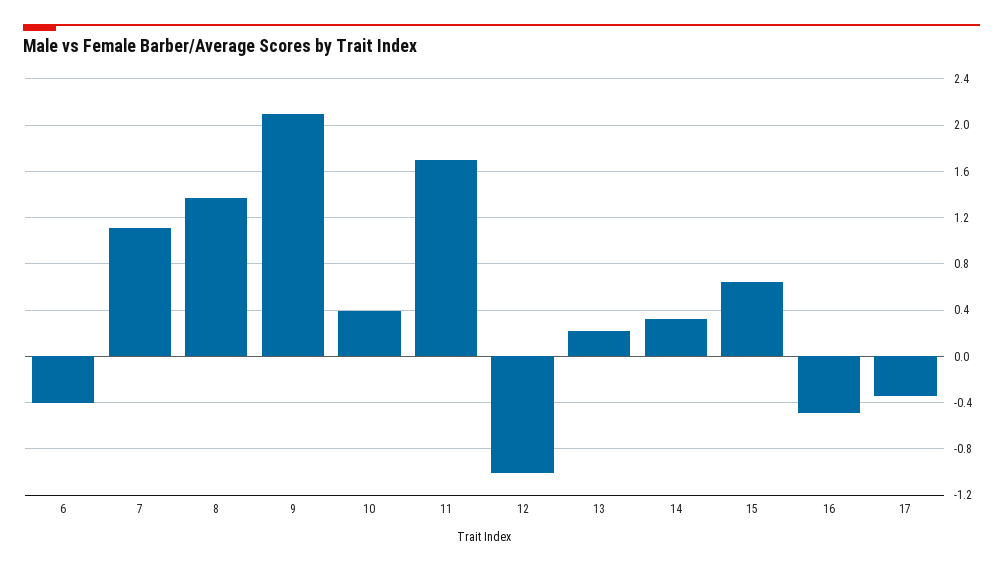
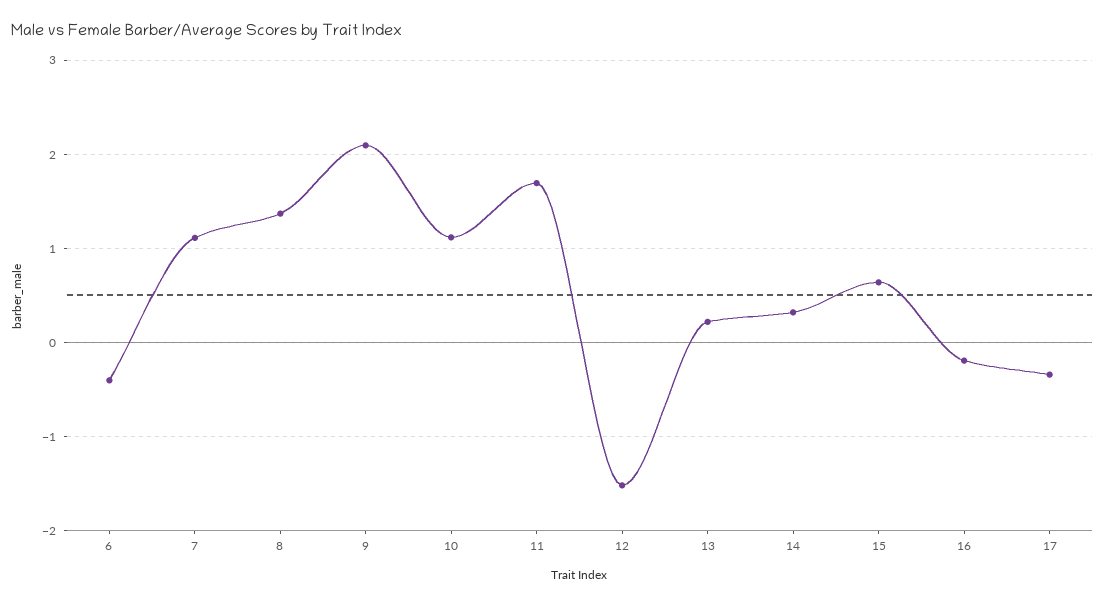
  {
    "6": -0.4,
    "7": 1.1,
    "8": 1.4,
    "9": 2.1,
-   "10": 0.4,
+   "10": 1.1,
    "11": 1.7,
-   "12": -1,
+   "12": -1.5,
    "13": 0.2,
    "14": 0.3,
    "15": 0.6,
-   "16": -0.5,
+   "16": -0.2,
    "17": -0.3
  }

